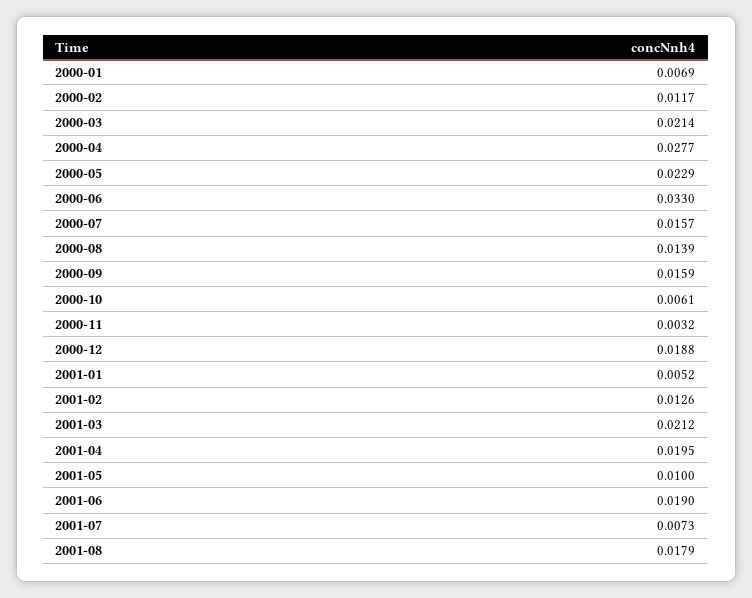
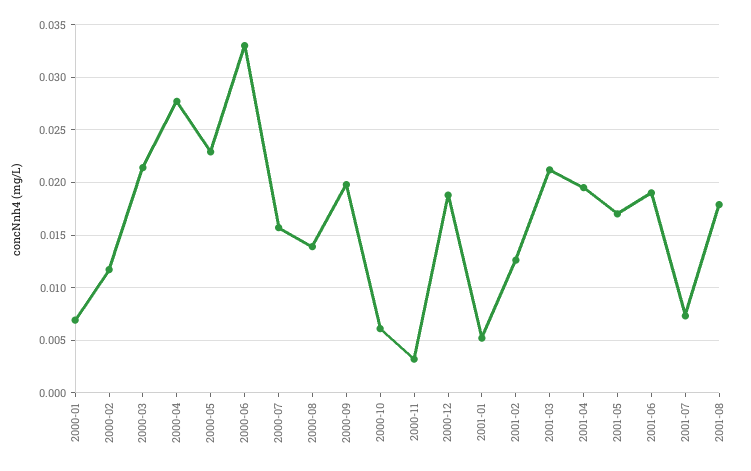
  {
    "2000-01": 0.0069,
    "2000-02": 0.0117,
    "2000-03": 0.0214,
    "2000-04": 0.0277,
    "2000-05": 0.0229,
    "2000-06": 0.033,
    "2000-07": 0.0157,
    "2000-08": 0.0139,
-   "2000-09": 0.0159,
+   "2000-09": 0.02,
    "2000-10": 0.0061,
    "2000-11": 0.0032,
    "2000-12": 0.0188,
    "2001-01": 0.0052,
    "2001-02": 0.0126,
    "2001-03": 0.0212,
    "2001-04": 0.0195,
-   "2001-05": 0.01,
+   "2001-05": 0.017,
    "2001-06": 0.019,
    "2001-07": 0.0073,
    "2001-08": 0.0179
  }

